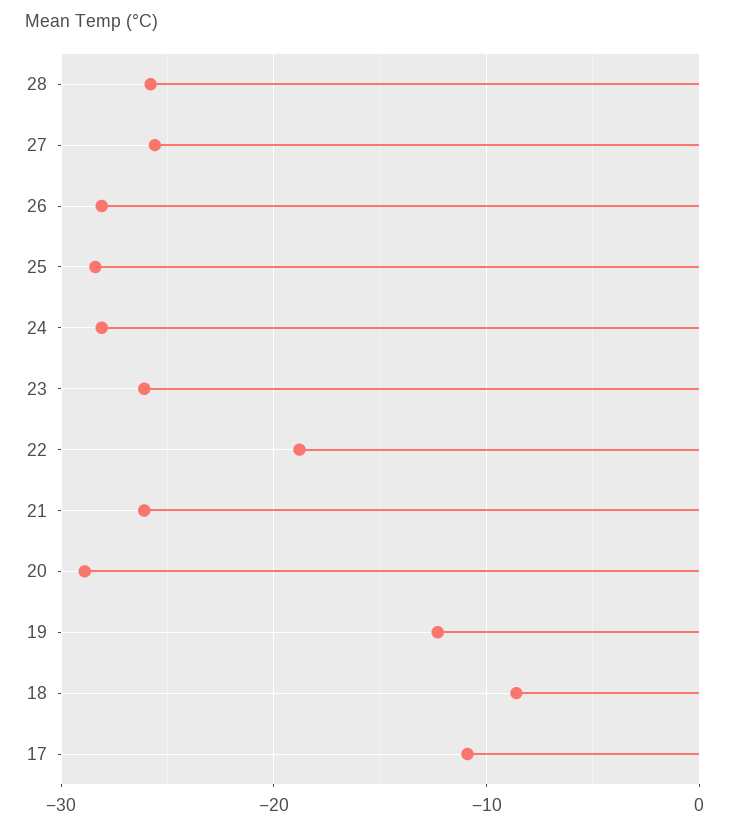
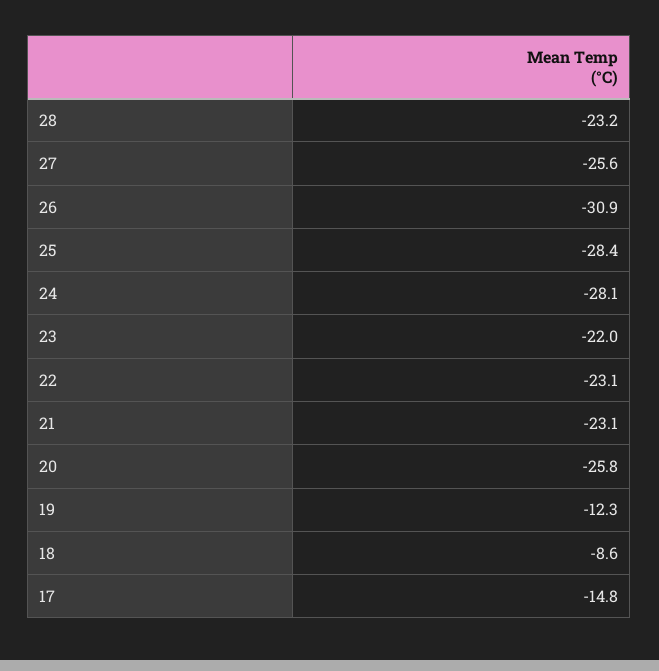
  {
-   "28": -26,
+   "28": -23.2,
    "27": -25.6,
-   "26": -28,
+   "26": -30.9,
    "25": -28.4,
    "24": -28.1,
-   "23": -26,
+   "23": -22,
-   "22": -19,
+   "22": -23.1,
-   "21": -26,
+   "21": -23.1,
-   "20": -29,
+   "20": -25.8,
    "19": -12.3,
    "18": -8.6,
-   "17": -11
+   "17": -14.8
  }

